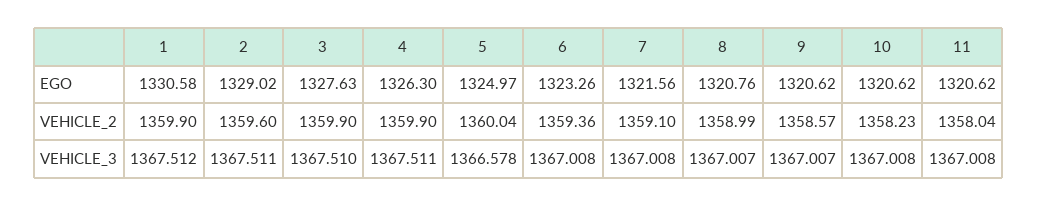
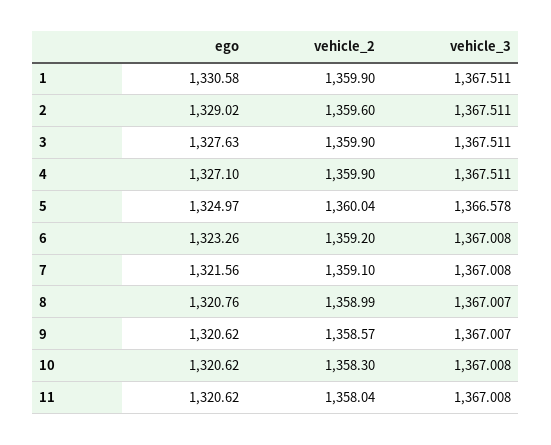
  {
    "1": {
      "EGO": 1330.58,
      "VEHICLE_2": 1359.9,
-     "VEHICLE_3": 1367.512
+     "VEHICLE_3": 1367.511
    },
    "2": {
      "EGO": 1329.02,
      "VEHICLE_2": 1359.6,
      "VEHICLE_3": 1367.511
    },
    "3": {
      "EGO": 1327.63,
      "VEHICLE_2": 1359.9,
-     "VEHICLE_3": 1367.51
+     "VEHICLE_3": 1367.511
    },
    "4": {
-     "EGO": 1326.3,
+     "EGO": 1327.1,
      "VEHICLE_2": 1359.9,
      "VEHICLE_3": 1367.511
    },
    "5": {
      "EGO": 1324.97,
      "VEHICLE_2": 1360.04,
      "VEHICLE_3": 1366.578
    },
    "6": {
      "EGO": 1323.26,
-     "VEHICLE_2": 1359.36,
+     "VEHICLE_2": 1359.2,
      "VEHICLE_3": 1367.008
    },
    "7": {
      "EGO": 1321.56,
      "VEHICLE_2": 1359.1,
      "VEHICLE_3": 1367.008
    },
    "8": {
      "EGO": 1320.76,
      "VEHICLE_2": 1358.99,
      "VEHICLE_3": 1367.007
    },
    "9": {
      "EGO": 1320.62,
      "VEHICLE_2": 1358.57,
      "VEHICLE_3": 1367.007
    },
    "10": {
      "EGO": 1320.62,
-     "VEHICLE_2": 1358.23,
+     "VEHICLE_2": 1358.3,
      "VEHICLE_3": 1367.008
    },
    "11": {
      "EGO": 1320.62,
      "VEHICLE_2": 1358.04,
      "VEHICLE_3": 1367.008
    }
  }

